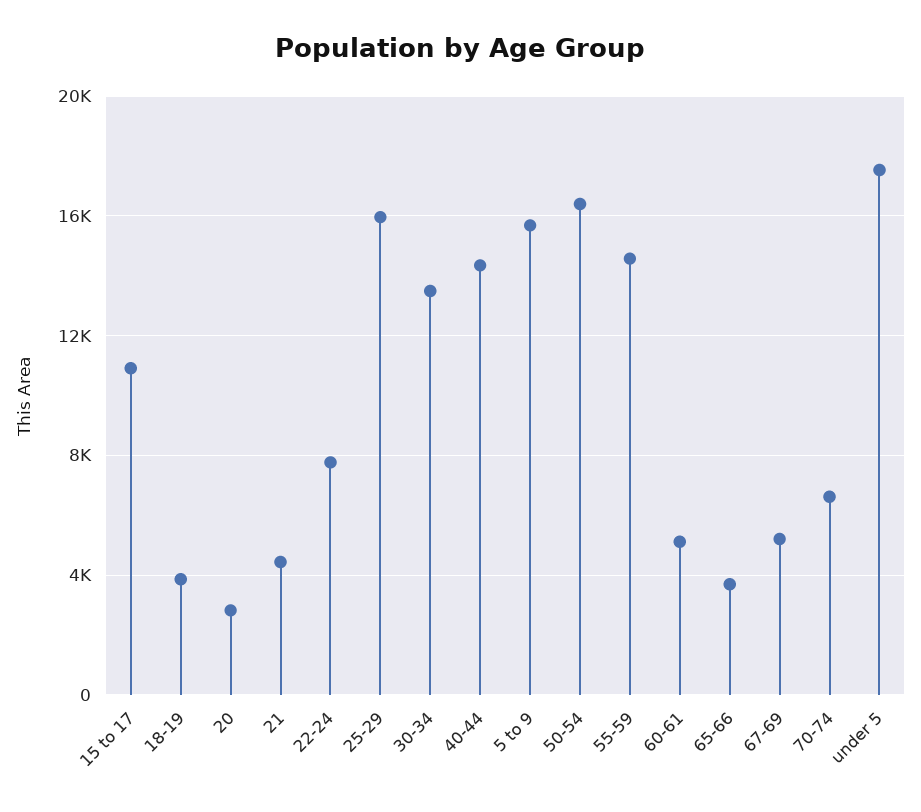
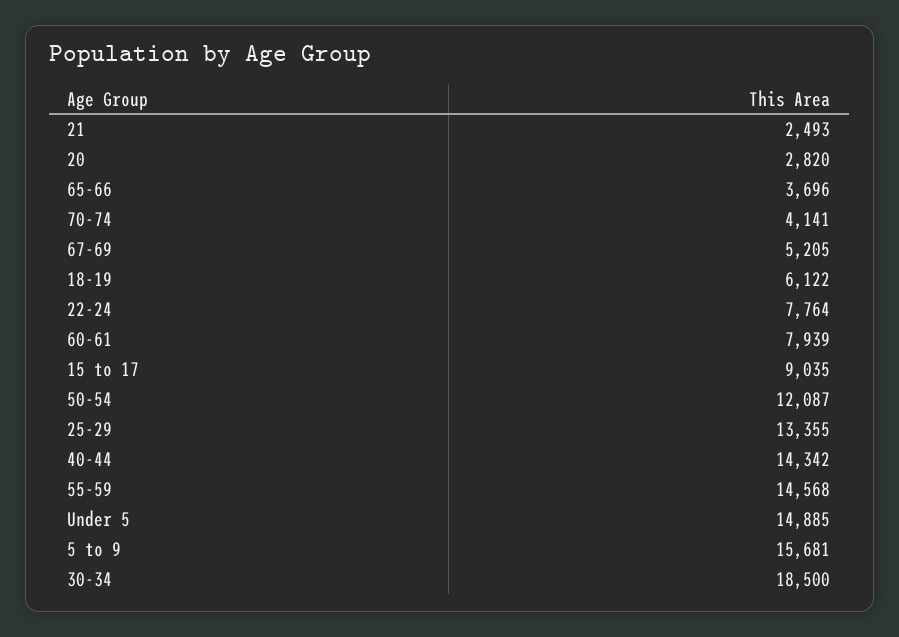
  {
-   "15 to 17": 11000,
+   "15 to 17": 9035,
-   "18-19": 4000,
+   "18-19": 6122,
    "20": 2820,
-   "21": 4500,
+   "21": 2493,
    "22-24": 7764,
-   "25-29": 16000,
+   "25-29": 13355,
-   "30-34": 13500,
+   "30-34": 18500,
    "40-44": 14342,
    "5 to 9": 15681,
-   "50-54": 16500,
+   "50-54": 12087,
    "55-59": 14568,
-   "60-61": 5000,
+   "60-61": 7939,
    "65-66": 3696,
    "67-69": 5205,
-   "70-74": 6500,
+   "70-74": 4141,
-   "under 5": 17500
+   "under 5": 14885
  }

